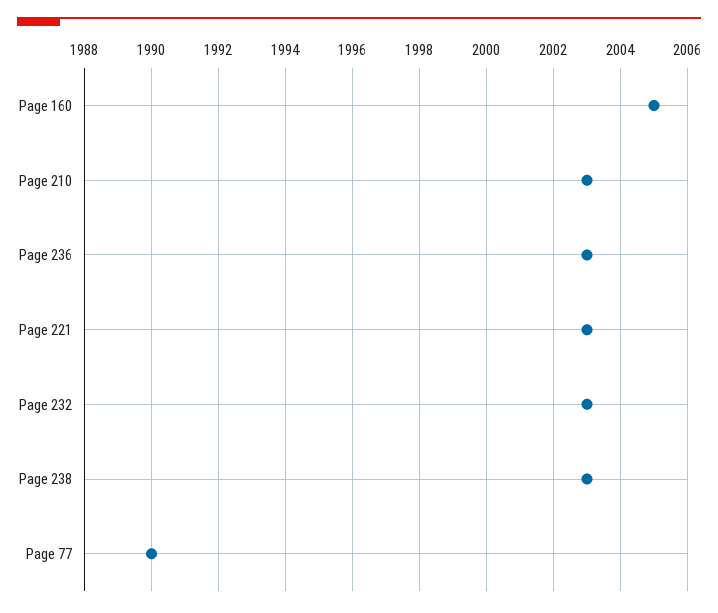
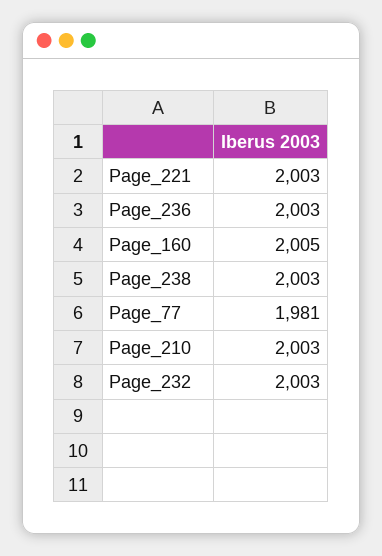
  {
    "Page 160": 2005,
    "Page 210": 2003,
    "Page 236": 2003,
    "Page 221": 2003,
    "Page 232": 2003,
    "Page 238": 2003,
-   "Page 77": 1990
+   "Page 77": 1981
  }

